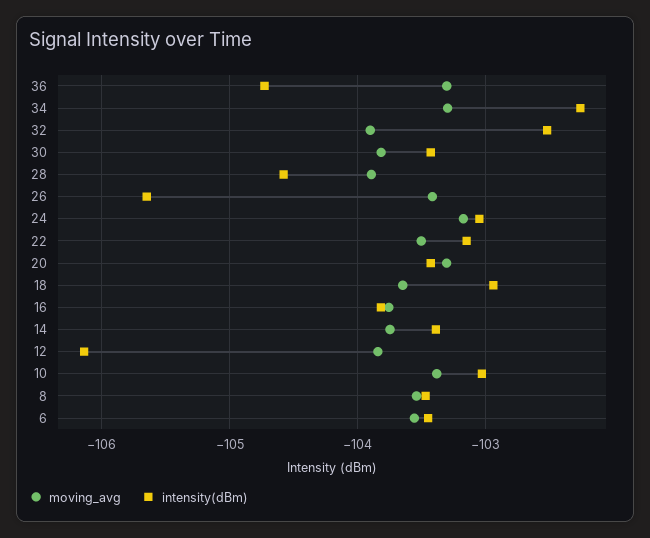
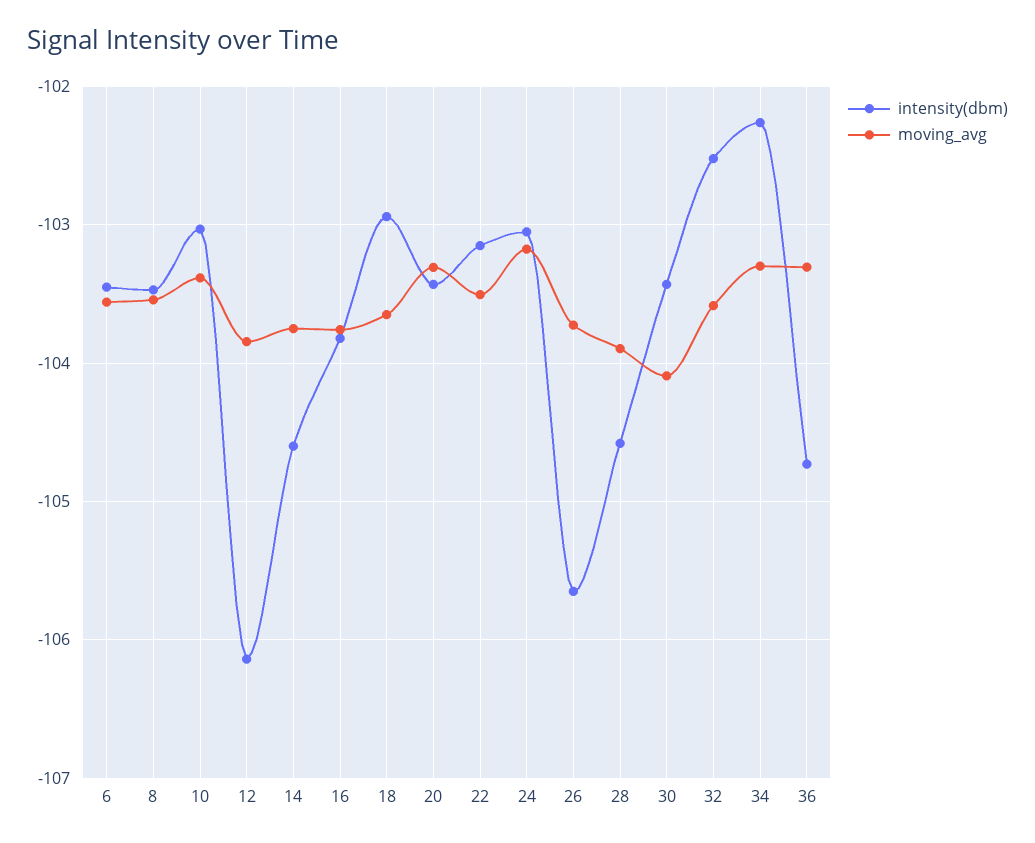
  {
    "moving_avg": {
      "36": -103.3,
      "34": -103.3,
-     "32": -103.9,
+     "32": -103.6,
-     "30": -103.8,
+     "30": -104.1,
      "28": -103.9,
-     "26": -103.4,
+     "26": -103.7,
      "24": -103.2,
      "22": -103.5,
      "20": -103.3,
      "18": -103.6,
      "16": -103.8,
      "14": -103.7,
      "12": -103.8,
      "10": -103.4,
      "8": -103.5,
      "6": -103.6
    },
    "intensity(dBm)": {
      "36": -104.7,
      "34": -102.3,
      "32": -102.5,
      "30": -103.4,
      "28": -104.6,
      "26": -105.7,
      "24": -103.1,
      "22": -103.2,
      "20": -103.4,
      "18": -102.9,
      "16": -103.8,
-     "14": -103.4,
+     "14": -104.6,
      "12": -106.1,
      "10": -103,
      "8": -103.5,
      "6": -103.5
    }
  }

